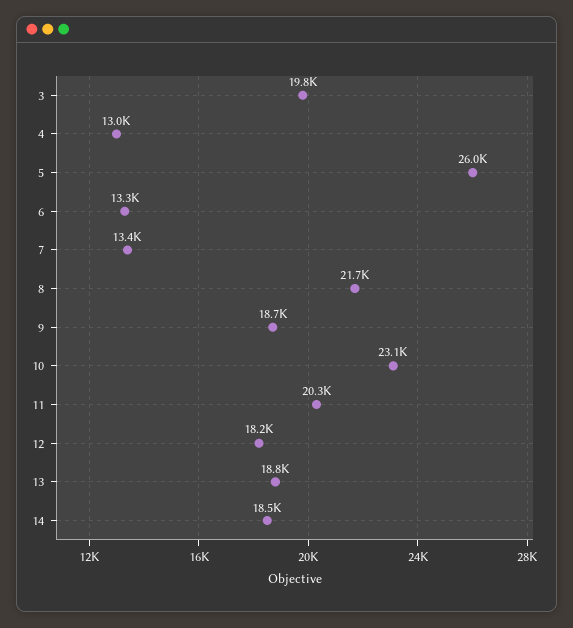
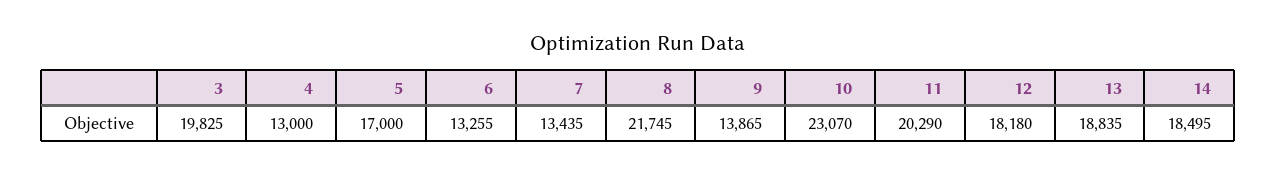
  {
    "3": 19825,
    "4": 13000,
-   "5": 26000,
+   "5": 17000,
    "6": 13255,
    "7": 13435,
    "8": 21745,
-   "9": 18700,
+   "9": 13865,
    "10": 23070,
    "11": 20290,
    "12": 18180,
    "13": 18835,
    "14": 18495
  }

